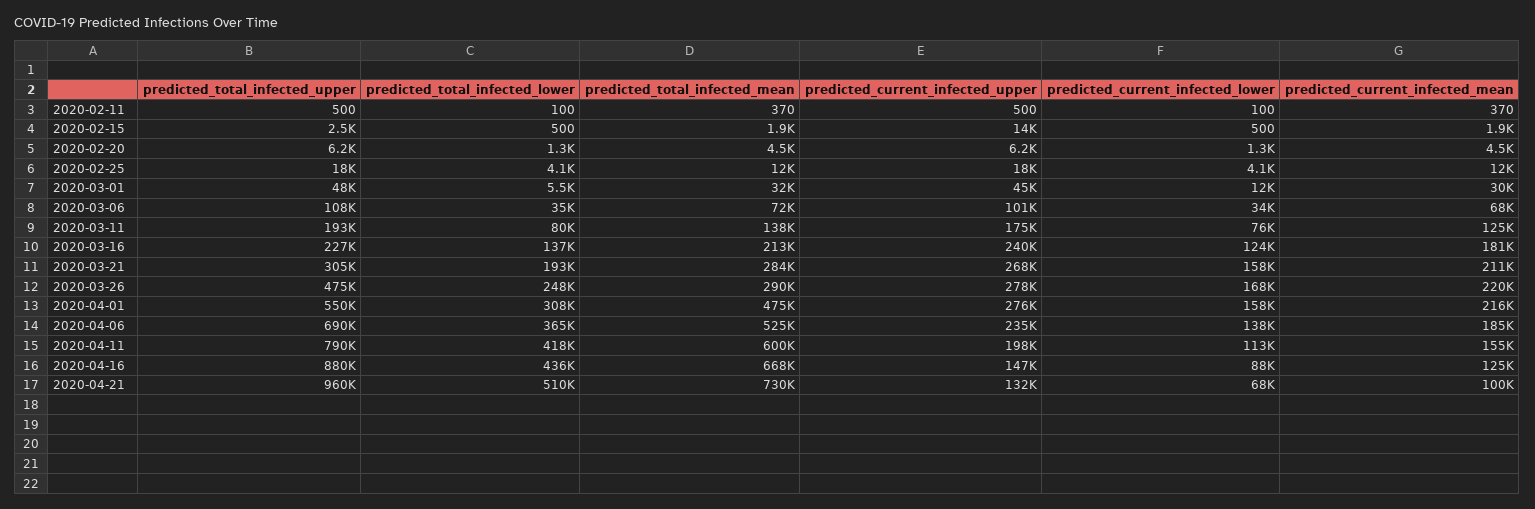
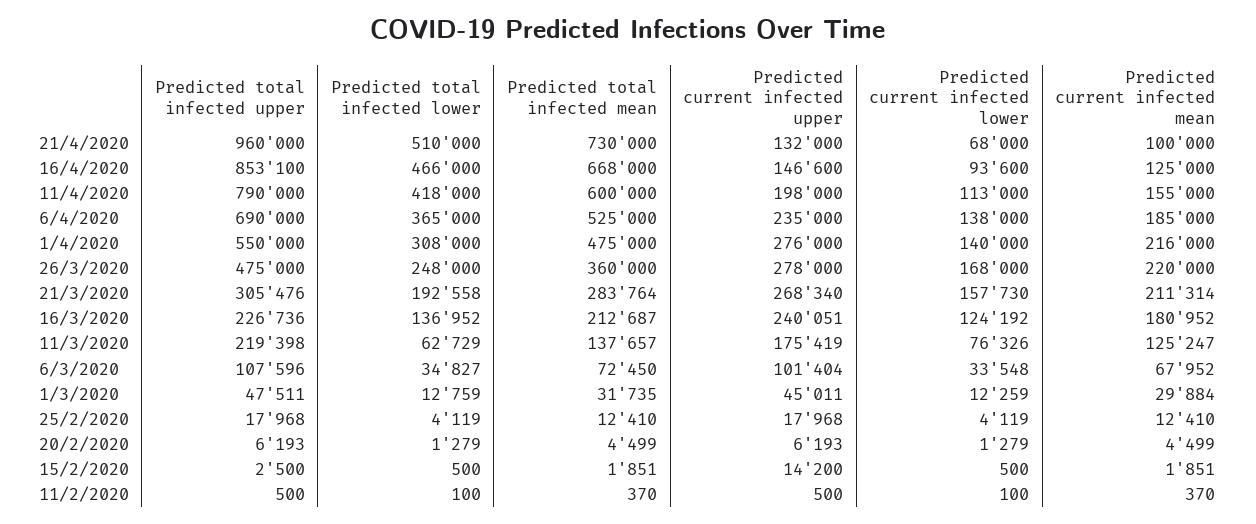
  {
    "predicted_total_infected_upper": {
      "2020-02-11": 500,
      "2020-02-15": 2500,
      "2020-02-20": 6193,
      "2020-02-25": 17968,
      "2020-03-01": 47511,
      "2020-03-06": 107596,
-     "2020-03-11": 193000,
+     "2020-03-11": 219398,
      "2020-03-16": 226736,
      "2020-03-21": 305476,
      "2020-03-26": 475000,
      "2020-04-01": 550000,
      "2020-04-06": 690000,
      "2020-04-11": 790000,
-     "2020-04-16": 880000,
+     "2020-04-16": 853100,
      "2020-04-21": 960000
    },
    "predicted_total_infected_lower": {
      "2020-02-11": 100,
      "2020-02-15": 500,
      "2020-02-20": 1279,
      "2020-02-25": 4119,
-     "2020-03-01": 5500,
+     "2020-03-01": 12759,
      "2020-03-06": 34827,
-     "2020-03-11": 80000,
+     "2020-03-11": 62729,
      "2020-03-16": 136952,
      "2020-03-21": 192558,
      "2020-03-26": 248000,
      "2020-04-01": 308000,
      "2020-04-06": 365000,
      "2020-04-11": 418000,
-     "2020-04-16": 436000,
+     "2020-04-16": 466000,
      "2020-04-21": 510000
    },
    "predicted_total_infected_mean": {
      "2020-02-11": 370,
      "2020-02-15": 1851,
      "2020-02-20": 4499,
      "2020-02-25": 12410,
      "2020-03-01": 31735,
      "2020-03-06": 72450,
      "2020-03-11": 137657,
      "2020-03-16": 212687,
      "2020-03-21": 283764,
-     "2020-03-26": 290000,
+     "2020-03-26": 360000,
      "2020-04-01": 475000,
      "2020-04-06": 525000,
      "2020-04-11": 600000,
      "2020-04-16": 668000,
      "2020-04-21": 730000
    },
    "predicted_current_infected_upper": {
      "2020-02-11": 500,
      "2020-02-15": 14200,
      "2020-02-20": 6193,
      "2020-02-25": 17968,
      "2020-03-01": 45011,
      "2020-03-06": 101404,
      "2020-03-11": 175419,
      "2020-03-16": 240051,
      "2020-03-21": 268340,
      "2020-03-26": 278000,
      "2020-04-01": 276000,
      "2020-04-06": 235000,
      "2020-04-11": 198000,
      "2020-04-16": 146600,
      "2020-04-21": 132000
    },
    "predicted_current_infected_lower": {
      "2020-02-11": 100,
      "2020-02-15": 500,
      "2020-02-20": 1279,
      "2020-02-25": 4119,
      "2020-03-01": 12259,
      "2020-03-06": 33548,
      "2020-03-11": 76326,
      "2020-03-16": 124192,
      "2020-03-21": 157730,
      "2020-03-26": 168000,
-     "2020-04-01": 158000,
+     "2020-04-01": 140000,
      "2020-04-06": 138000,
      "2020-04-11": 113000,
-     "2020-04-16": 88000,
+     "2020-04-16": 93600,
      "2020-04-21": 68000
    },
    "predicted_current_infected_mean": {
      "2020-02-11": 370,
      "2020-02-15": 1851,
      "2020-02-20": 4499,
      "2020-02-25": 12410,
      "2020-03-01": 29884,
      "2020-03-06": 67952,
      "2020-03-11": 125247,
      "2020-03-16": 180952,
      "2020-03-21": 211314,
      "2020-03-26": 220000,
      "2020-04-01": 216000,
      "2020-04-06": 185000,
      "2020-04-11": 155000,
      "2020-04-16": 125000,
      "2020-04-21": 100000
    }
  }

